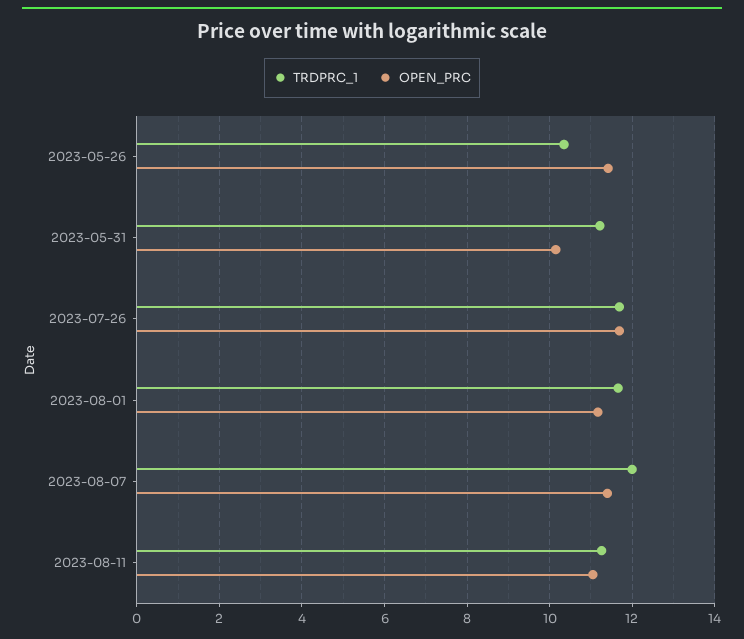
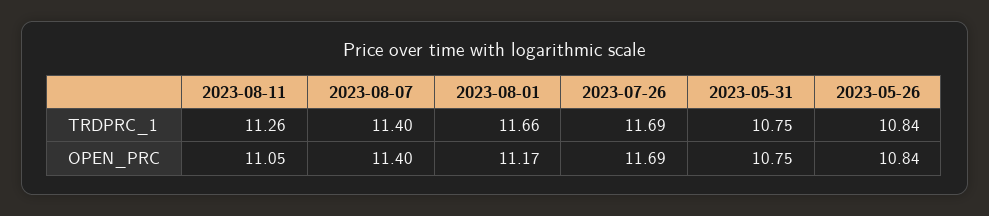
  {
    "TRDPRC_1": {
-     "2023-05-26": 10.4,
+     "2023-05-26": 10.84,
-     "2023-05-31": 11.2,
+     "2023-05-31": 10.75,
      "2023-07-26": 11.69,
      "2023-08-01": 11.66,
-     "2023-08-07": 12,
+     "2023-08-07": 11.4,
      "2023-08-11": 11.26
    },
    "OPEN_PRC": {
-     "2023-05-26": 11.4,
+     "2023-05-26": 10.84,
-     "2023-05-31": 10.2,
+     "2023-05-31": 10.75,
      "2023-07-26": 11.69,
      "2023-08-01": 11.17,
      "2023-08-07": 11.4,
      "2023-08-11": 11.05
    }
  }

